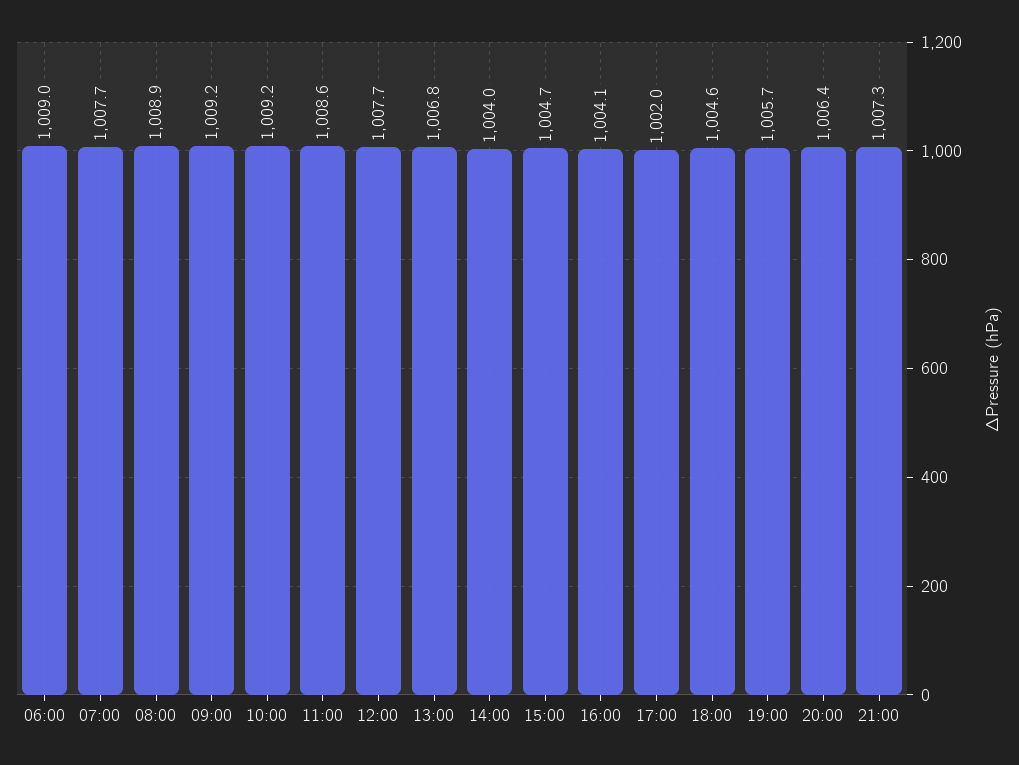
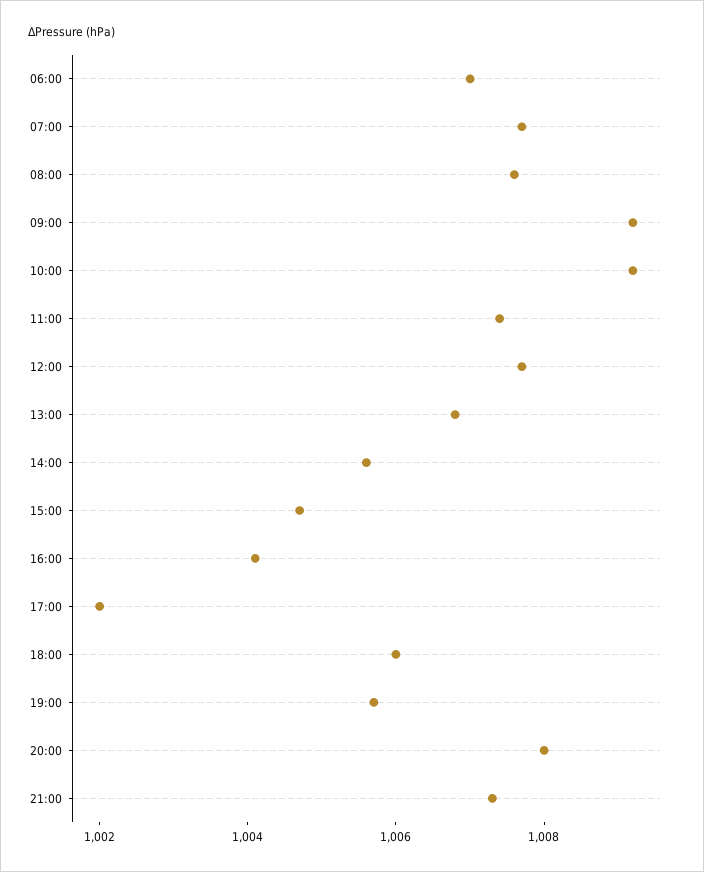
  {
-   "06:00": 1009,
+   "06:00": 1007,
    "07:00": 1007.7,
-   "08:00": 1008.9,
+   "08:00": 1007.5,
    "09:00": 1009.2,
    "10:00": 1009.2,
-   "11:00": 1008.6,
+   "11:00": 1007.5,
    "12:00": 1007.7,
    "13:00": 1006.8,
-   "14:00": 1004,
+   "14:00": 1005.5,
    "15:00": 1004.7,
    "16:00": 1004.1,
    "17:00": 1002,
-   "18:00": 1004.6,
+   "18:00": 1006,
    "19:00": 1005.7,
-   "20:00": 1006.4,
+   "20:00": 1008,
    "21:00": 1007.3
  }

